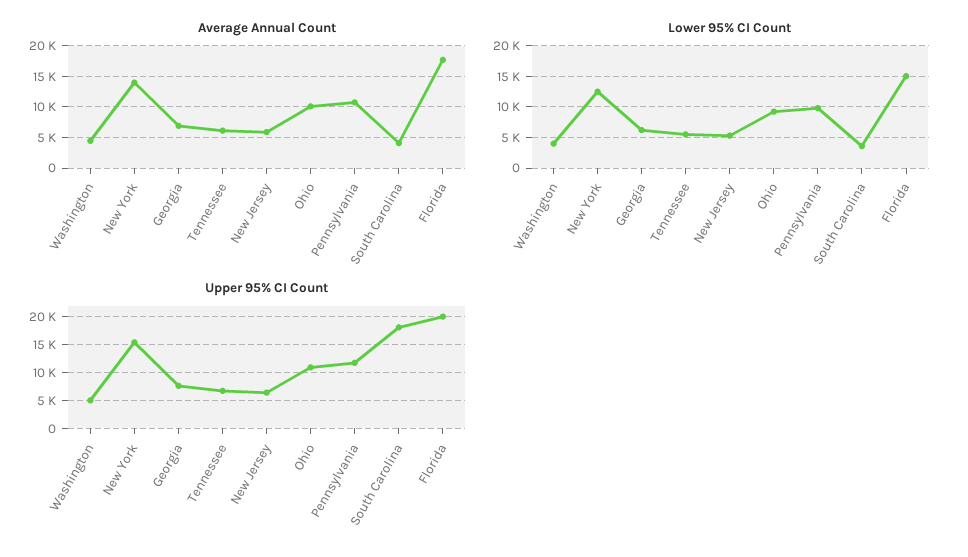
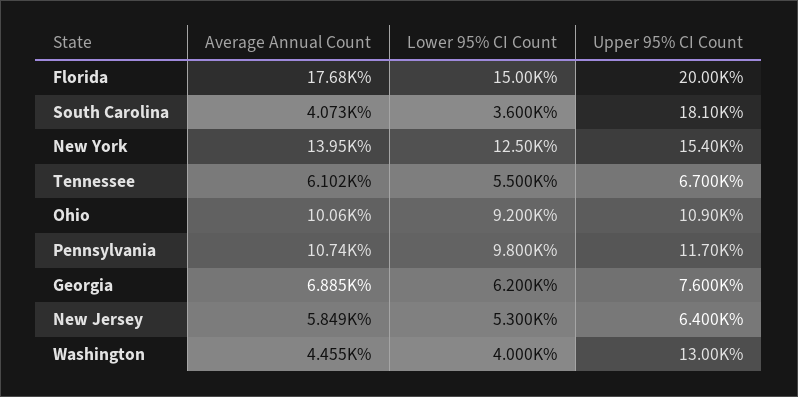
  {
    "Average Annual Count": {
      "Washington": 4455,
      "New York": 13950,
      "Georgia": 6885,
      "Tennessee": 6102,
      "New Jersey": 5849,
      "Ohio": 10060,
      "Pennsylvania": 10740,
      "South Carolina": 4073,
      "Florida": 17680
    },
    "Lower 95% CI Count": {
      "Washington": 4000,
      "New York": 12500,
      "Georgia": 6200,
      "Tennessee": 5500,
      "New Jersey": 5300,
      "Ohio": 9200,
      "Pennsylvania": 9800,
      "South Carolina": 3600,
      "Florida": 15000
    },
    "Upper 95% CI Count": {
-     "Washington": 5000,
+     "Washington": 13000,
      "New York": 15400,
      "Georgia": 7600,
      "Tennessee": 6700,
      "New Jersey": 6400,
      "Ohio": 10900,
      "Pennsylvania": 11700,
      "South Carolina": 18100,
      "Florida": 20000
    }
  }

